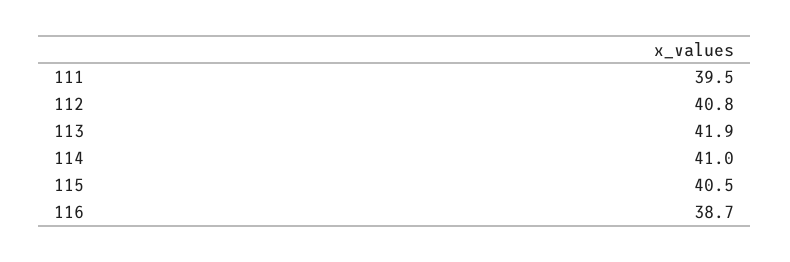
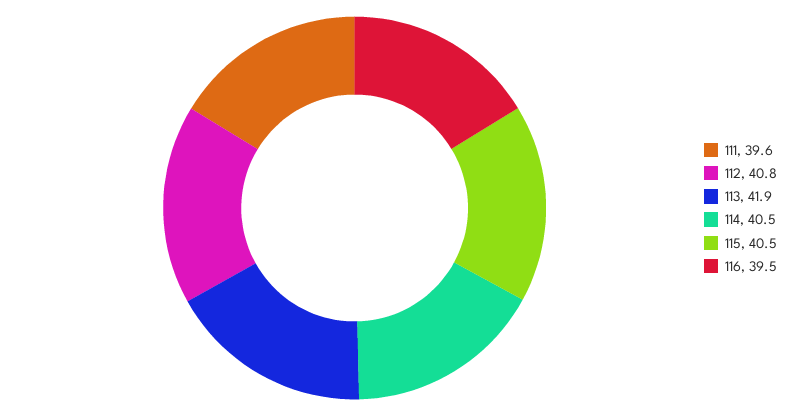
  {
-   "111": 39.5,
+   "111": 39.6,
    "112": 40.8,
    "113": 41.9,
-   "114": 41,
+   "114": 40.5,
    "115": 40.5,
-   "116": 38.7
+   "116": 39.5
  }

